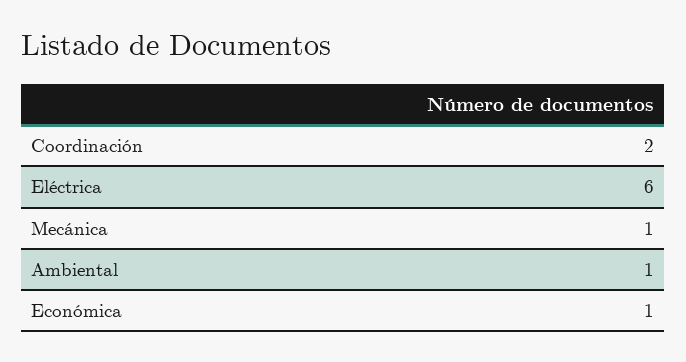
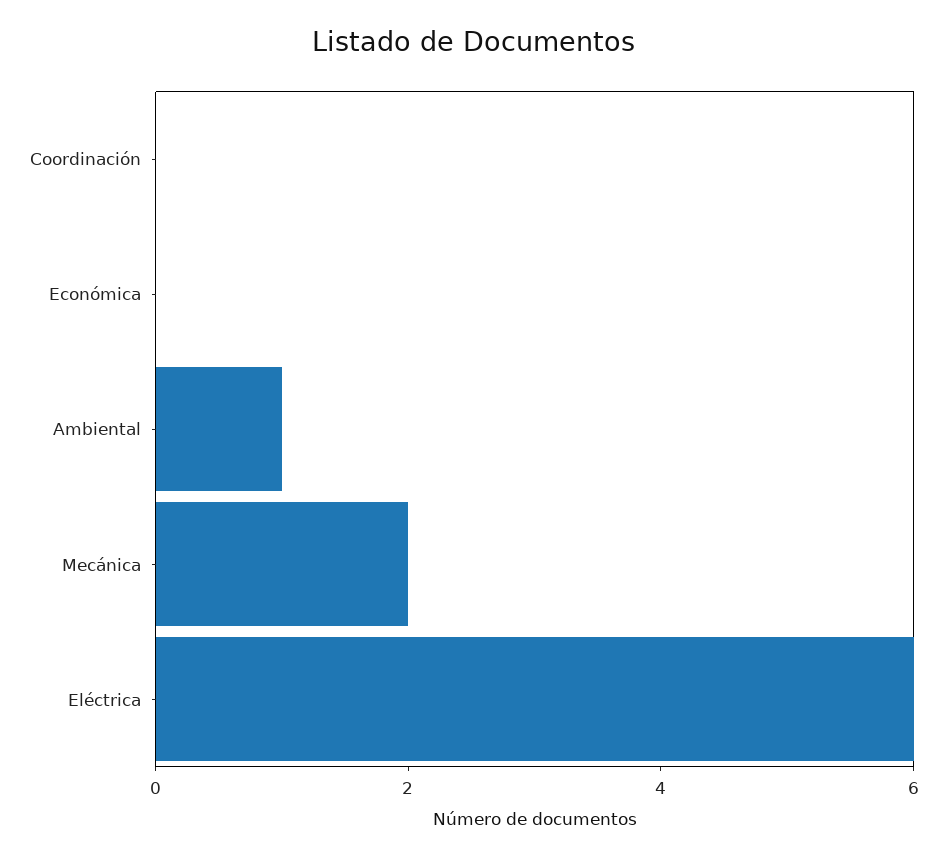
  {
-   "Coordinación": 2,
+   "Coordinación": 0,
    "Eléctrica": 6,
-   "Mecánica": 1,
+   "Mecánica": 2,
    "Ambiental": 1,
-   "Económica": 1
+   "Económica": 0
  }

